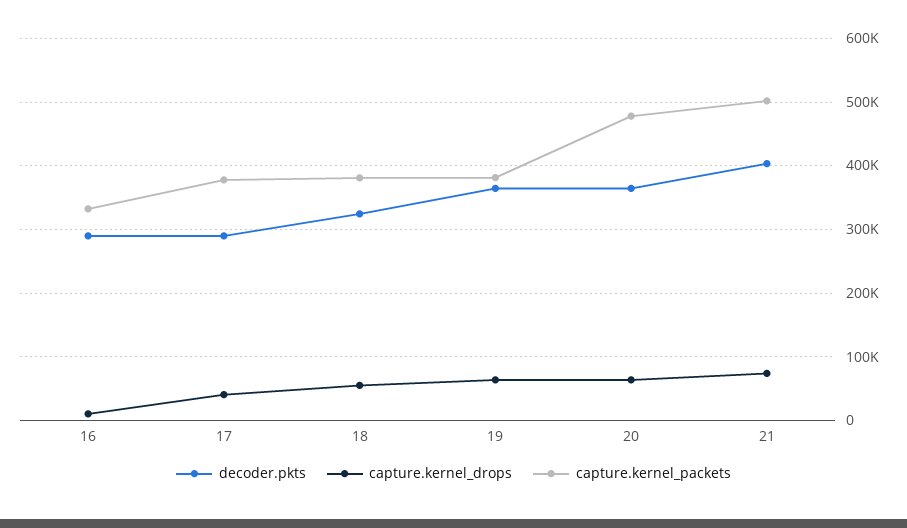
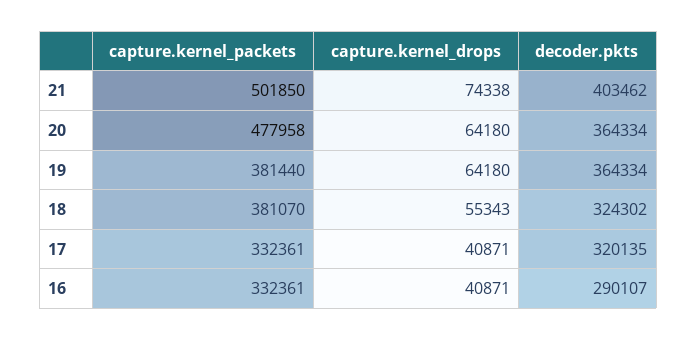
  {
    "decoder.pkts": {
      "16": 290107,
-     "17": 290000,
+     "17": 320135,
      "18": 324302,
      "19": 364334,
      "20": 364334,
      "21": 403462
    },
    "capture.kernel_drops": {
-     "16": 10000,
+     "16": 40871,
      "17": 40871,
      "18": 55343,
      "19": 64180,
      "20": 64180,
      "21": 74338
    },
    "capture.kernel_packets": {
      "16": 332361,
-     "17": 380000,
+     "17": 332361,
      "18": 381070,
      "19": 381440,
      "20": 477958,
      "21": 501850
    }
  }

